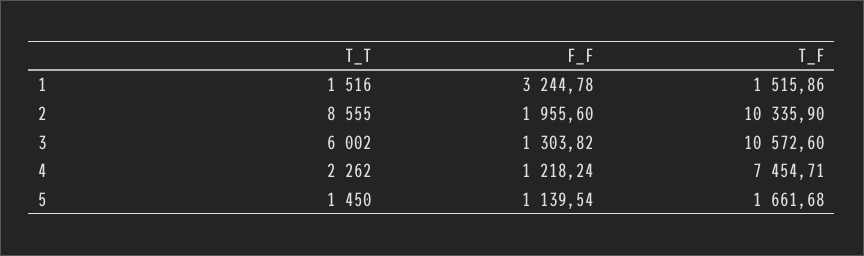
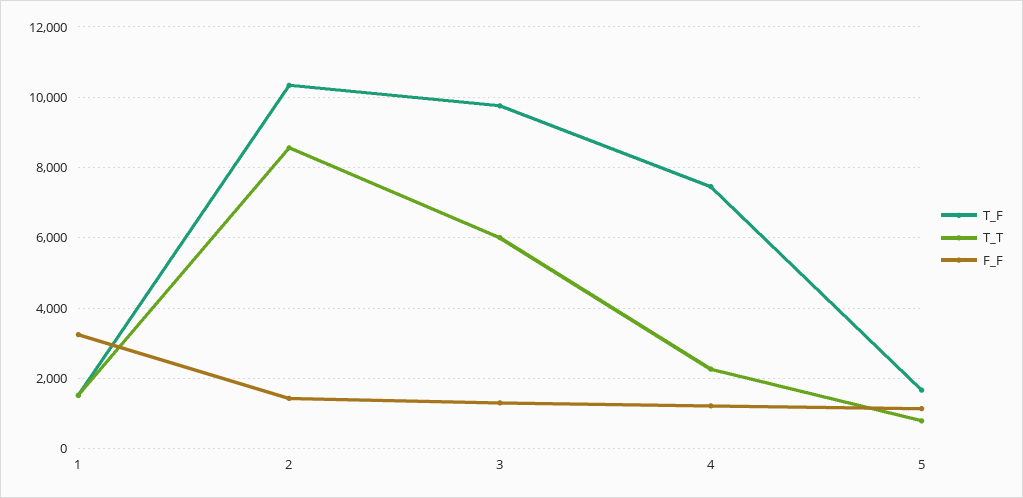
  {
    "T_T": {
      "1": 1516,
      "2": 8555,
      "3": 6002,
      "4": 2262,
-     "5": 1450
+     "5": 800
    },
    "F_F": {
      "1": 3244.78,
-     "2": 1955.6,
+     "2": 1400,
      "3": 1303.82,
      "4": 1218.24,
      "5": 1139.54
    },
    "T_F": {
      "1": 1515.86,
      "2": 10335.9,
-     "3": 10572.6,
+     "3": 9800,
      "4": 7454.71,
      "5": 1661.68
    }
  }

